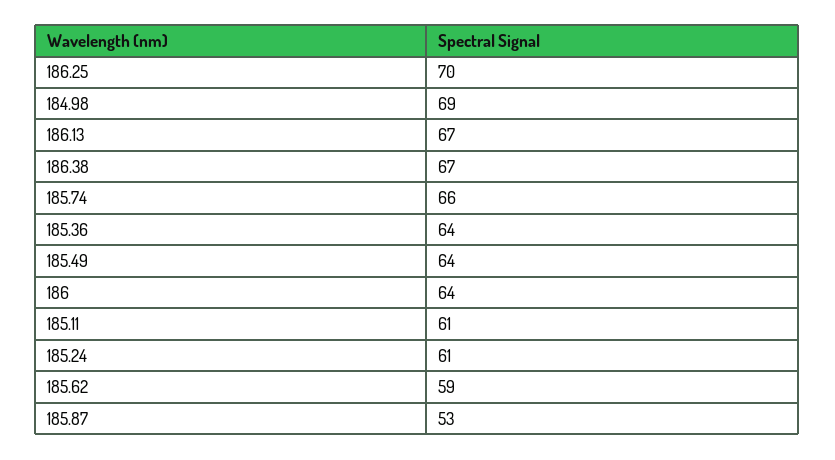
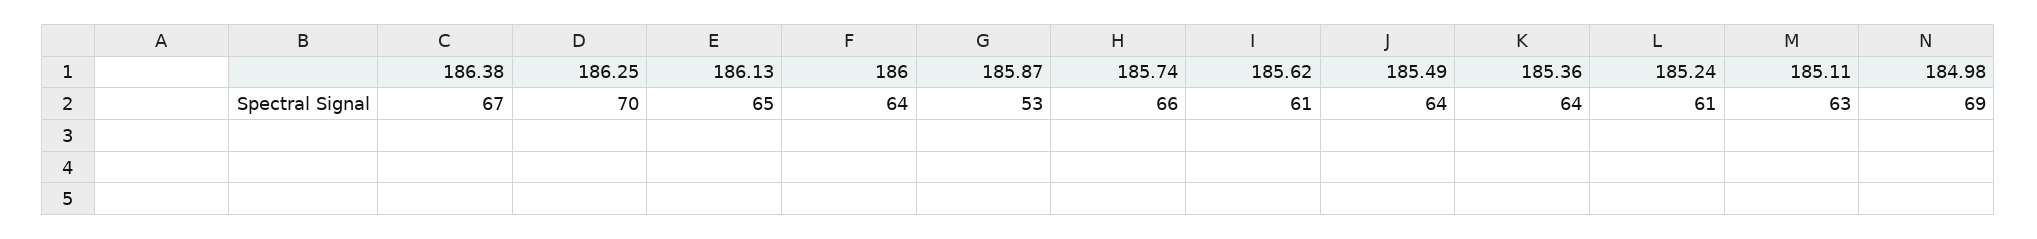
  {
    "186.25": 70,
    "184.98": 69,
-   "186.13": 67,
+   "186.13": 65,
    "186.38": 67,
    "185.74": 66,
    "185.36": 64,
    "185.49": 64,
    "186": 64,
-   "185.11": 61,
+   "185.11": 63,
    "185.24": 61,
-   "185.62": 59,
+   "185.62": 61,
    "185.87": 53
  }

